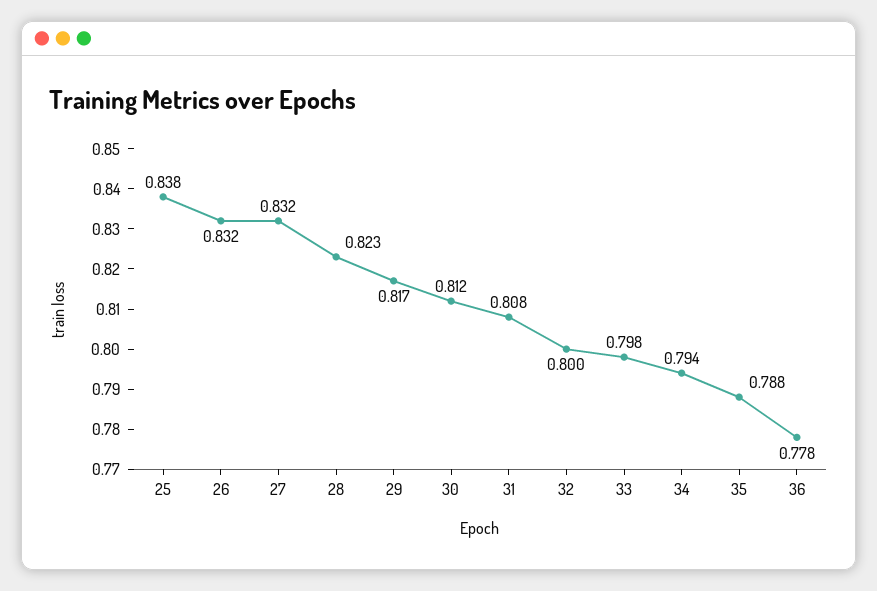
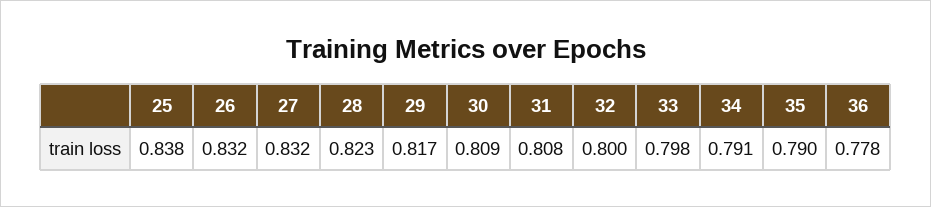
  {
    "25": 0.838,
    "26": 0.832,
    "27": 0.832,
    "28": 0.823,
    "29": 0.817,
-   "30": 0.812,
+   "30": 0.809,
    "31": 0.808,
    "32": 0.8,
    "33": 0.798,
-   "34": 0.794,
+   "34": 0.791,
-   "35": 0.788,
+   "35": 0.79,
    "36": 0.778
  }

